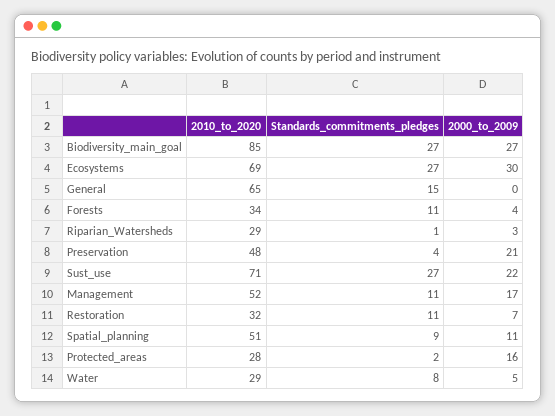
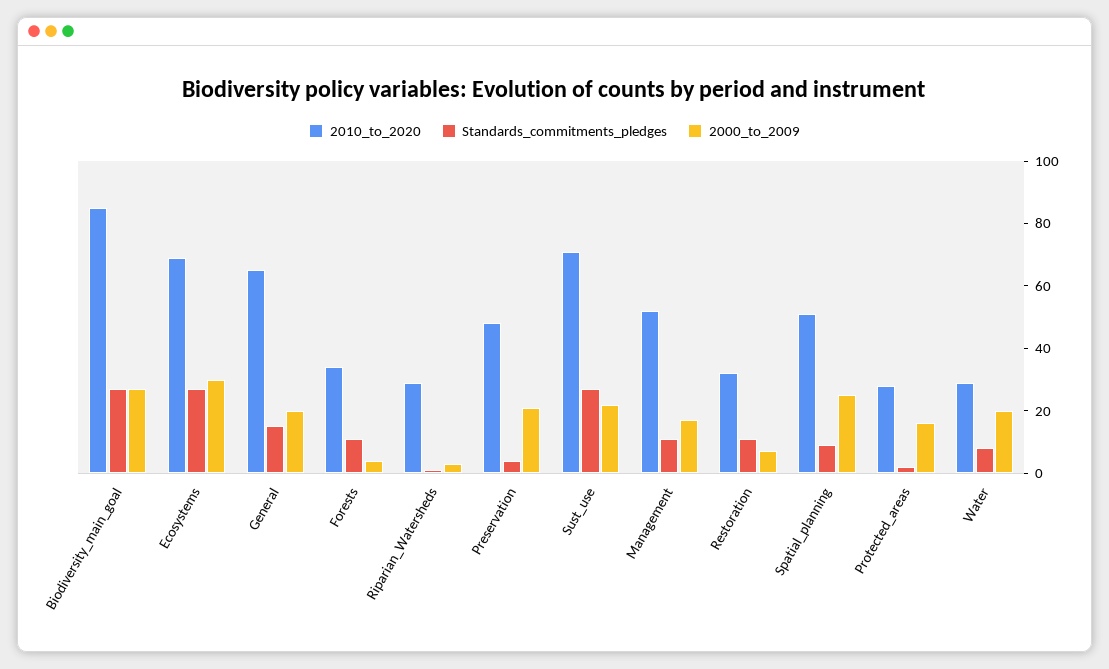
  {
    "2010_to_2020": {
      "Biodiversity_main_goal": 85,
      "Ecosystems": 69,
      "General": 65,
      "Forests": 34,
      "Riparian_Watersheds": 29,
      "Preservation": 48,
      "Sust_use": 71,
      "Management": 52,
      "Restoration": 32,
      "Spatial_planning": 51,
      "Protected_areas": 28,
      "Water": 29
    },
    "Standards_commitments_pledges": {
      "Biodiversity_main_goal": 27,
      "Ecosystems": 27,
      "General": 15,
      "Forests": 11,
      "Riparian_Watersheds": 1,
      "Preservation": 4,
      "Sust_use": 27,
      "Management": 11,
      "Restoration": 11,
      "Spatial_planning": 9,
      "Protected_areas": 2,
      "Water": 8
    },
    "2000_to_2009": {
      "Biodiversity_main_goal": 27,
      "Ecosystems": 30,
-     "General": 0,
+     "General": 20,
      "Forests": 4,
      "Riparian_Watersheds": 3,
      "Preservation": 21,
      "Sust_use": 22,
      "Management": 17,
      "Restoration": 7,
-     "Spatial_planning": 11,
+     "Spatial_planning": 25,
      "Protected_areas": 16,
-     "Water": 5
+     "Water": 20
    }
  }

